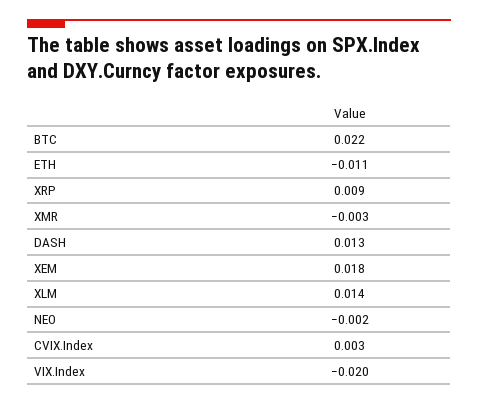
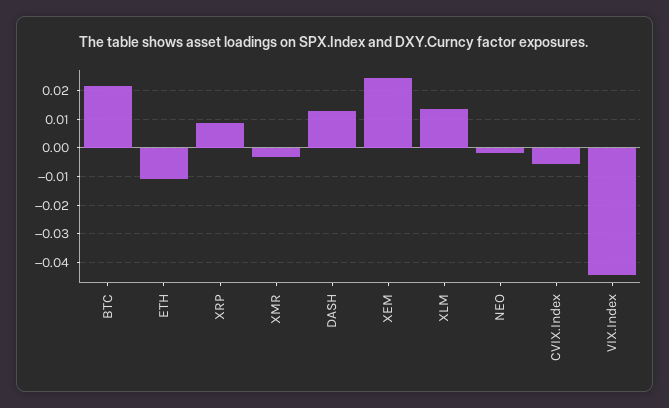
  {
    "BTC": 0.022,
    "ETH": -0.011,
    "XRP": 0.009,
    "XMR": -0.003,
    "DASH": 0.013,
-   "XEM": 0.018,
+   "XEM": 0.025,
    "XLM": 0.014,
    "NEO": -0.002,
-   "CVIX.Index": 0.003,
+   "CVIX.Index": -0.005,
-   "VIX.Index": -0.02
+   "VIX.Index": -0.045
  }

